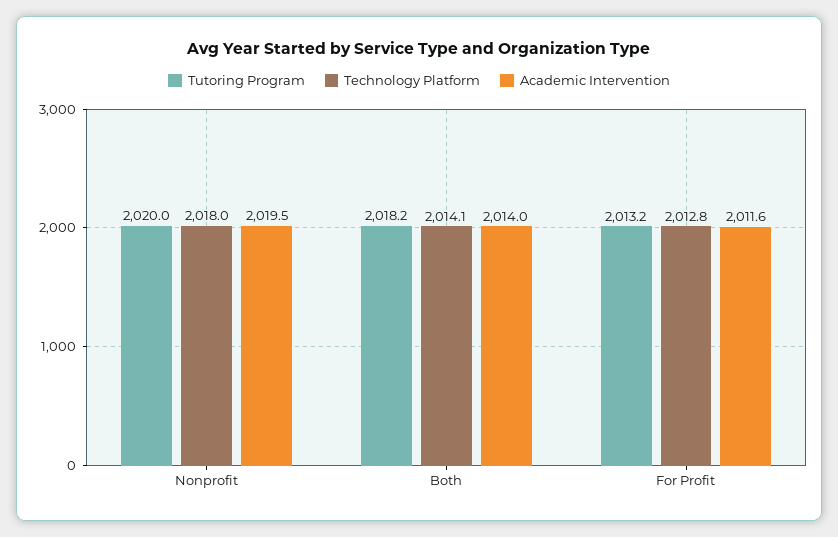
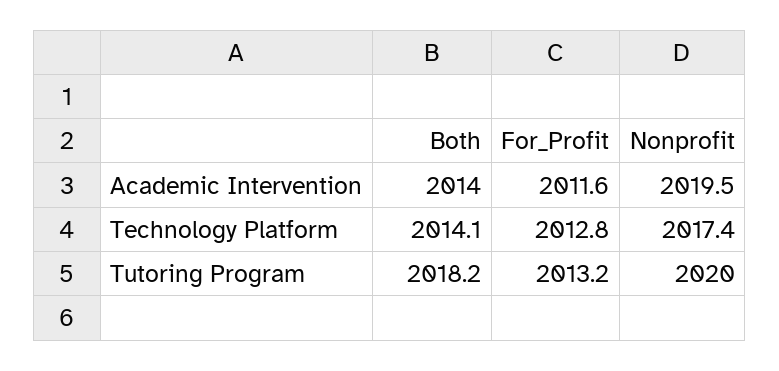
  {
    "Tutoring Program": {
      "Nonprofit": 2020,
      "Both": 2018.2,
      "For Profit": 2013.2
    },
    "Technology Platform": {
-     "Nonprofit": 2018,
+     "Nonprofit": 2017.4,
      "Both": 2014.1,
      "For Profit": 2012.8
    },
    "Academic Intervention": {
      "Nonprofit": 2019.5,
      "Both": 2014,
      "For Profit": 2011.6
    }
  }

